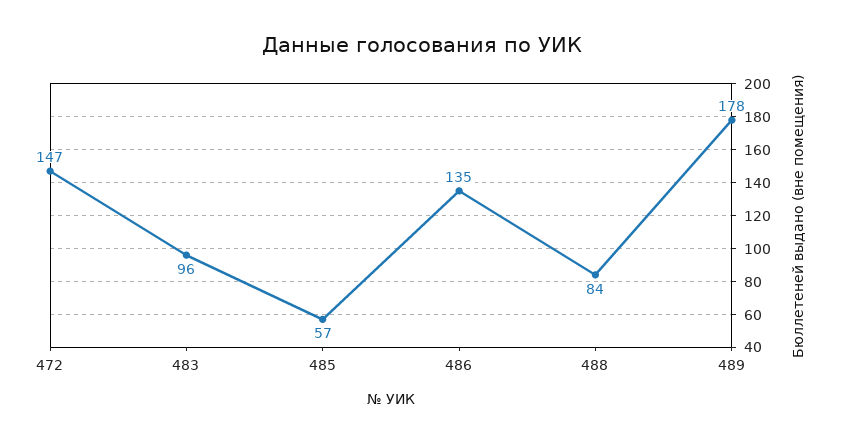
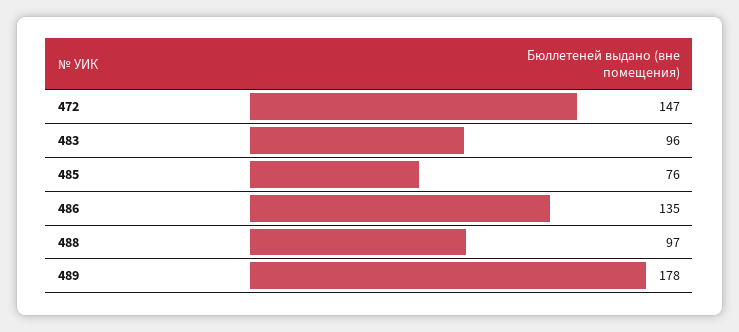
  {
    "472": 147,
    "483": 96,
-   "485": 57,
+   "485": 76,
    "486": 135,
-   "488": 84,
+   "488": 97,
    "489": 178
  }

